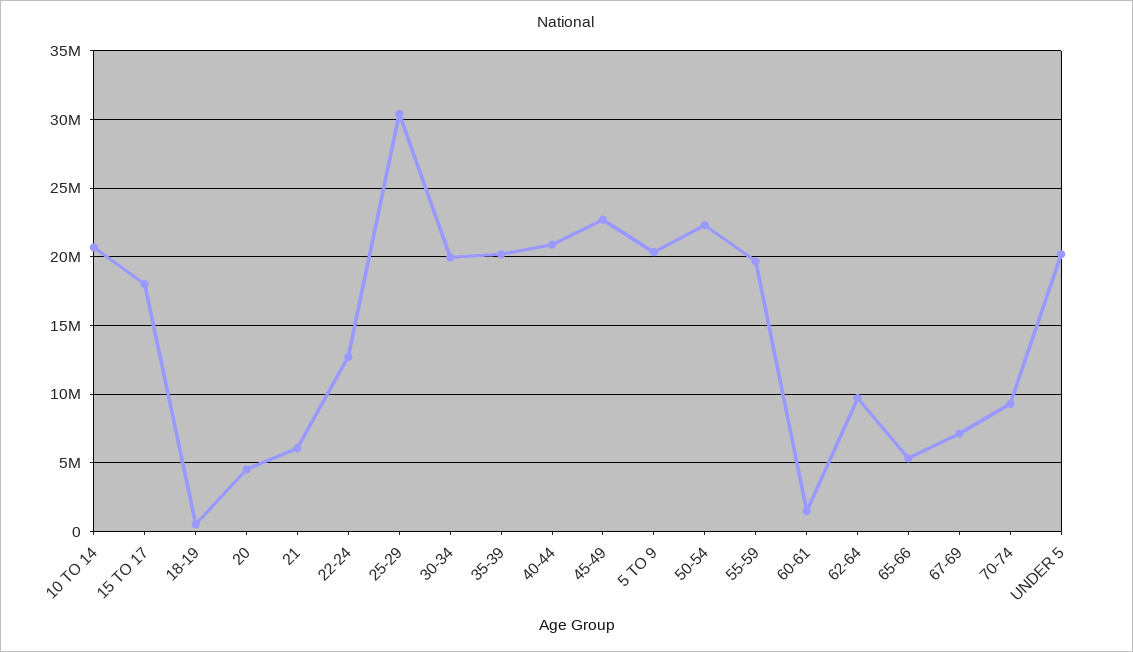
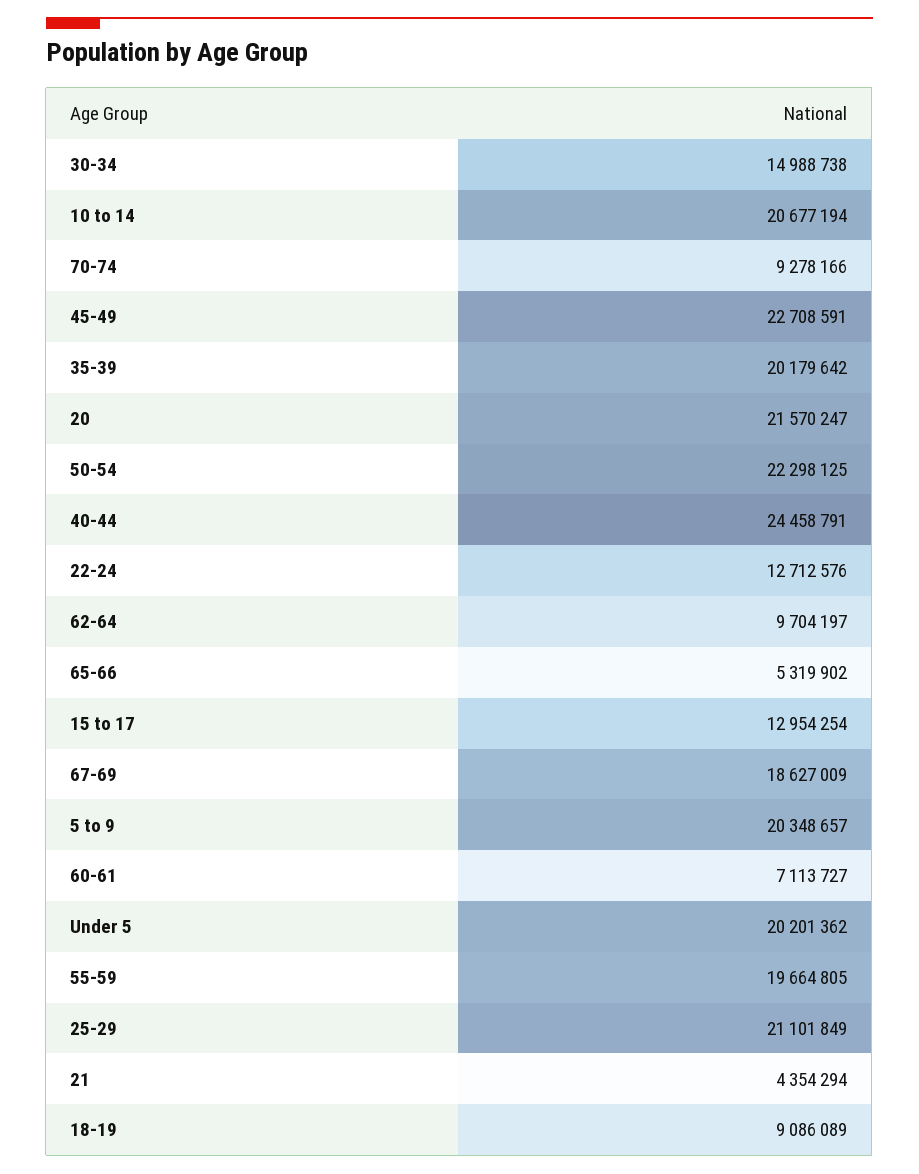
  {
    "10 TO 14": 20677194,
-   "15 TO 17": 18000000,
+   "15 TO 17": 12954254,
-   "18-19": 500000,
+   "18-19": 9086089,
-   "20": 4500000,
+   "20": 21570247,
-   "21": 6000000,
+   "21": 4354294,
    "22-24": 12712576,
-   "25-29": 30500000,
+   "25-29": 21101849,
-   "30-34": 20000000,
+   "30-34": 14988738,
    "35-39": 20179642,
-   "40-44": 21000000,
+   "40-44": 24458791,
    "45-49": 22708591,
    "5 TO 9": 20348657,
    "50-54": 22298125,
    "55-59": 19664805,
-   "60-61": 1500000,
+   "60-61": 7113727,
    "62-64": 9704197,
    "65-66": 5319902,
-   "67-69": 7000000,
+   "67-69": 18627009,
    "70-74": 9278166,
    "UNDER 5": 20201362
  }

